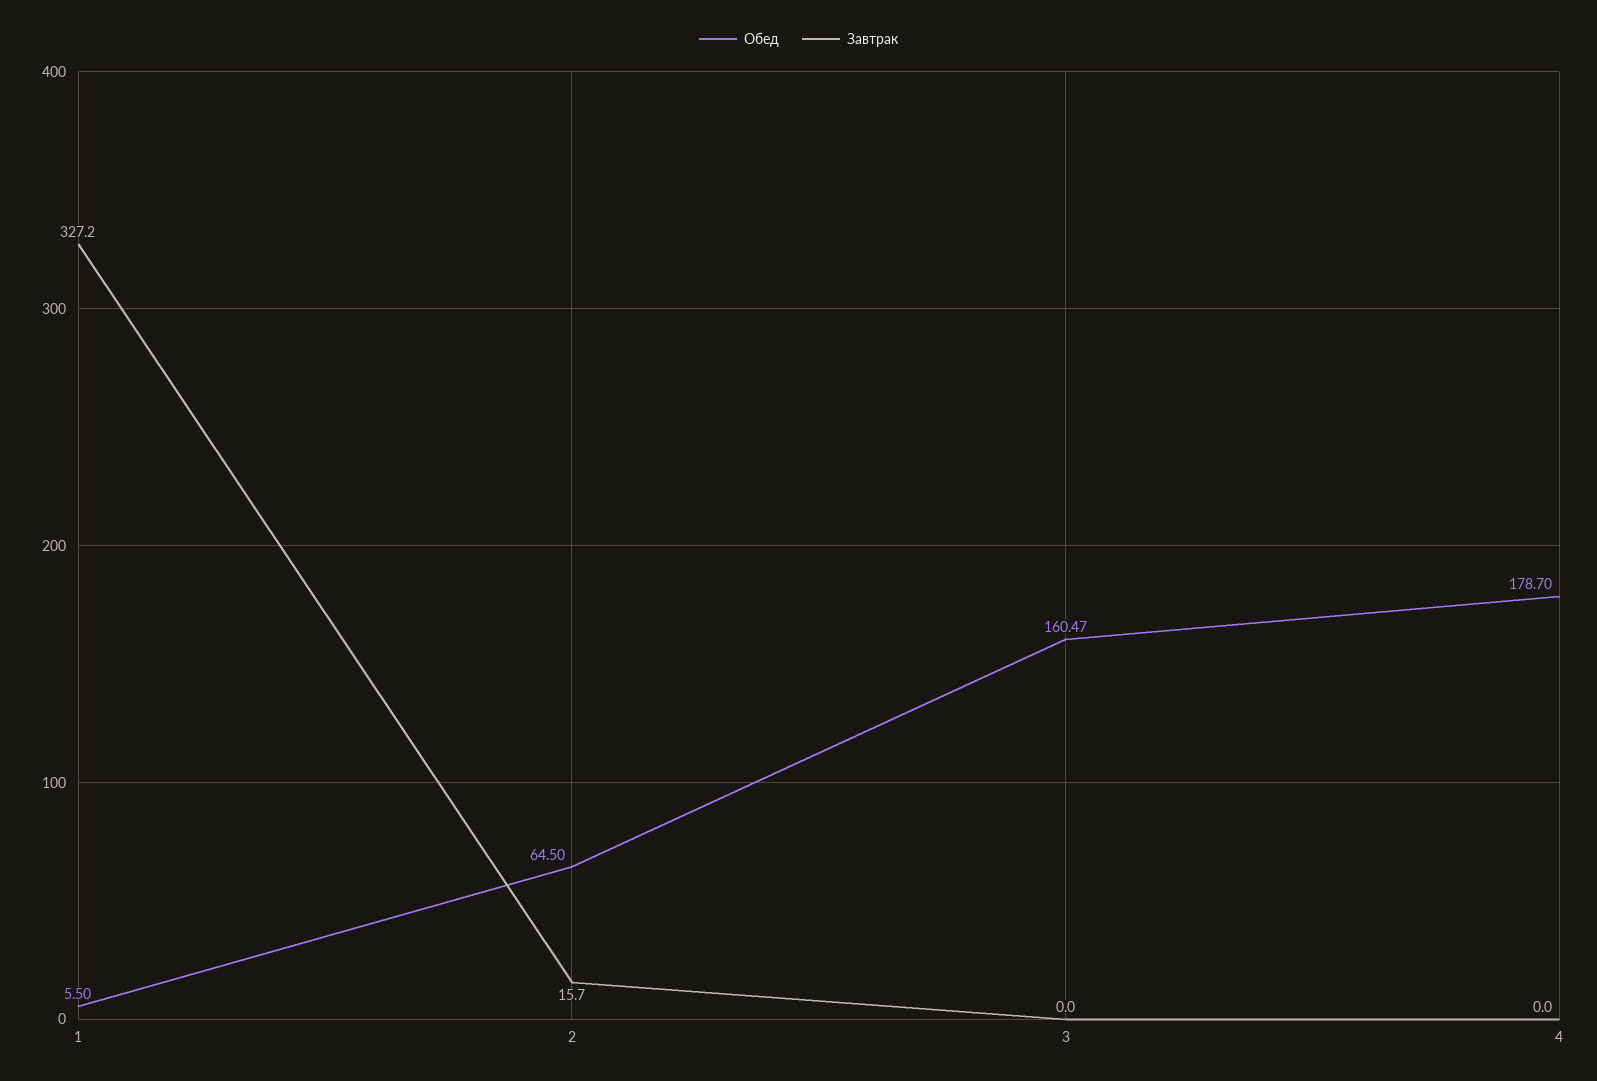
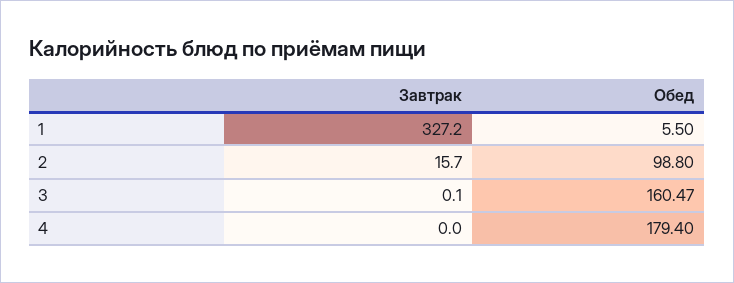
  {
    "Обед": {
      "1": 5.5,
-     "2": 64.5,
+     "2": 98.8,
      "3": 160.47,
-     "4": 178.7
+     "4": 179.4
    },
    "Завтрак": {
      "1": 327.2,
      "2": 15.7,
-     "3": 0,
+     "3": 0.1,
      "4": 0
    }
  }

